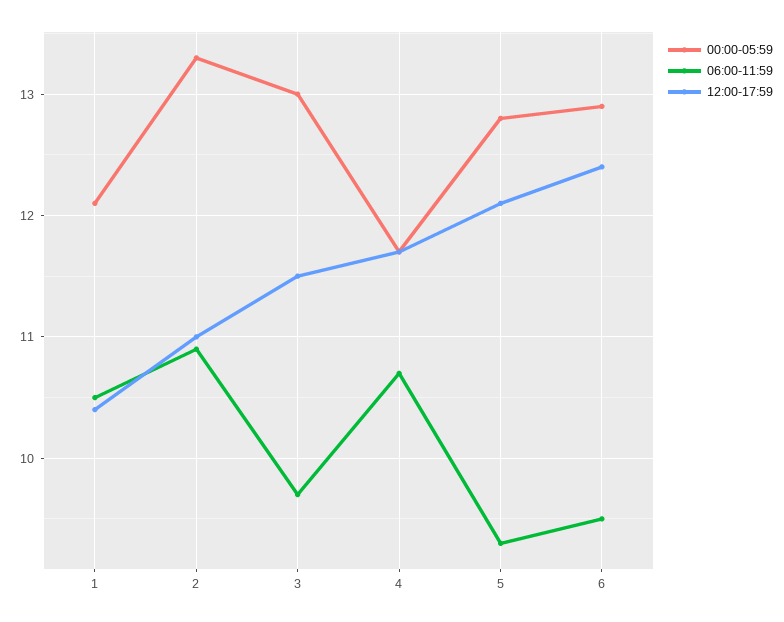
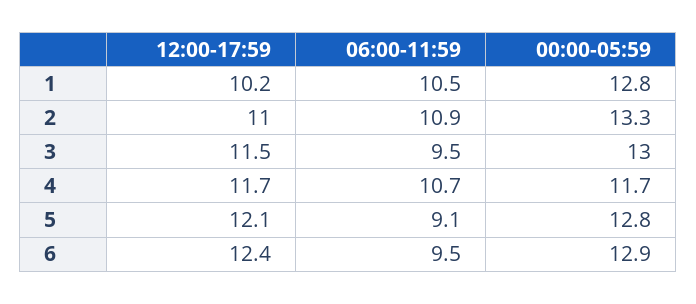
  {
    "00:00-05:59": {
-     "1": 12.1,
+     "1": 12.8,
      "2": 13.3,
      "3": 13,
      "4": 11.7,
      "5": 12.8,
      "6": 12.9
    },
    "06:00-11:59": {
      "1": 10.5,
      "2": 10.9,
-     "3": 9.7,
+     "3": 9.5,
      "4": 10.7,
-     "5": 9.3,
+     "5": 9.1,
      "6": 9.5
    },
    "12:00-17:59": {
-     "1": 10.4,
+     "1": 10.2,
      "2": 11,
      "3": 11.5,
      "4": 11.7,
      "5": 12.1,
      "6": 12.4
    }
  }

